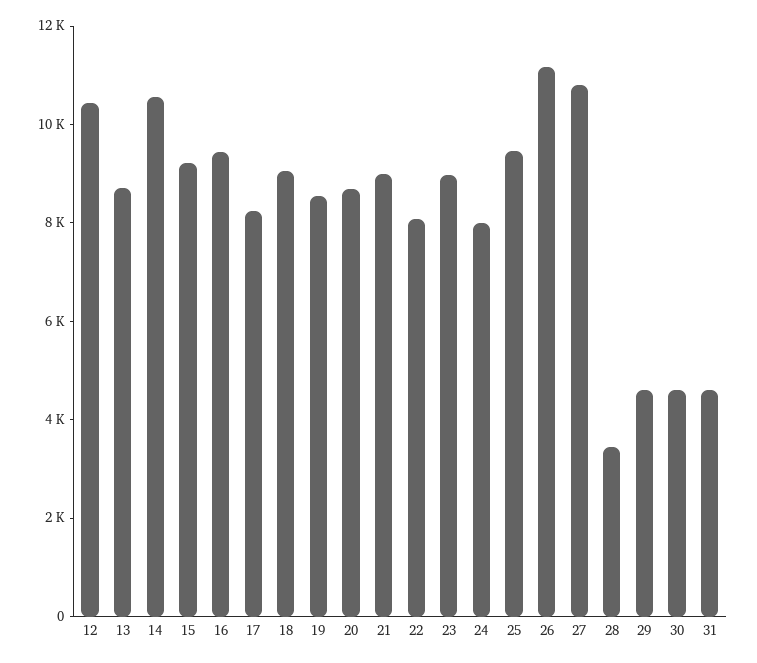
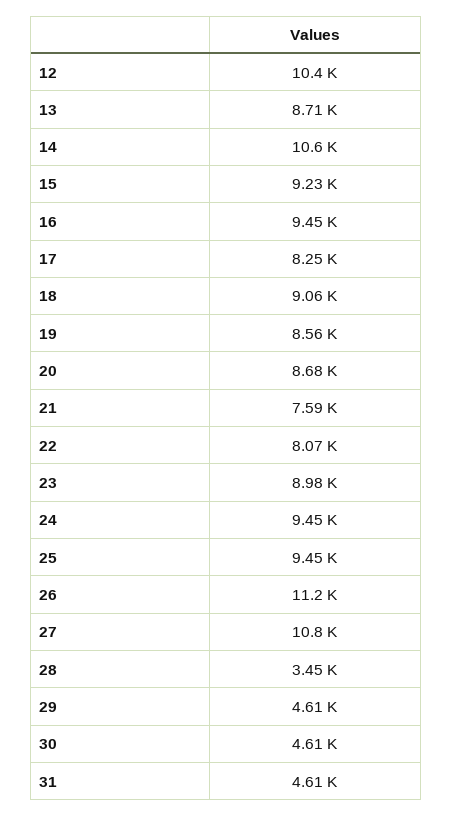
  {
    "12": 10400,
    "13": 8710,
    "14": 10600,
    "15": 9230,
    "16": 9450,
    "17": 8250,
    "18": 9060,
    "19": 8560,
    "20": 8680,
-   "21": 9000,
+   "21": 7590,
    "22": 8070,
    "23": 8980,
-   "24": 8000,
+   "24": 9450,
    "25": 9450,
    "26": 11200,
    "27": 10800,
    "28": 3450,
    "29": 4610,
    "30": 4610,
    "31": 4610
  }

